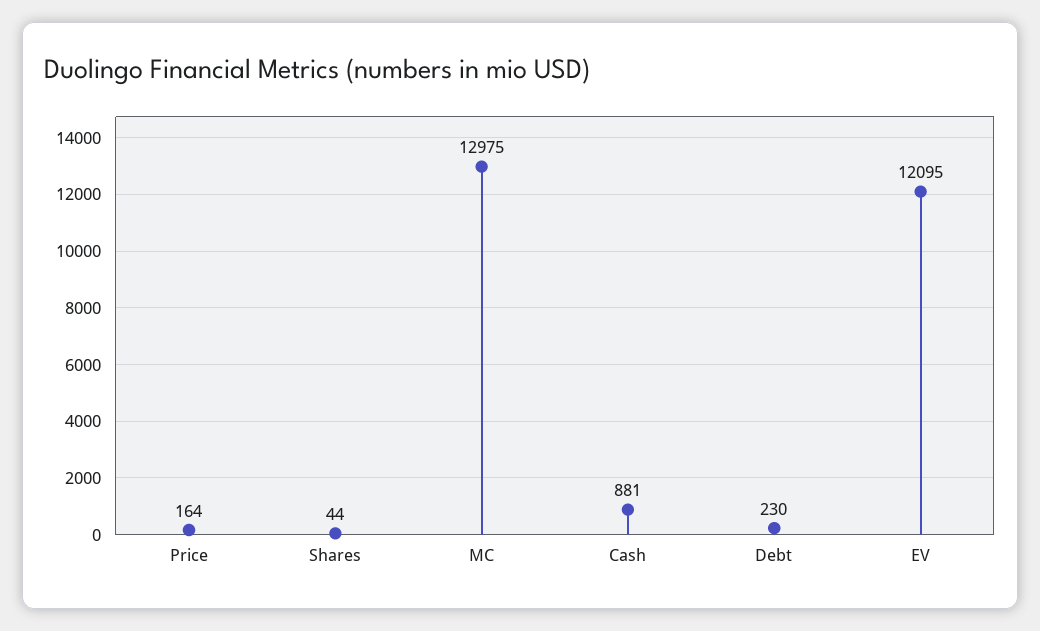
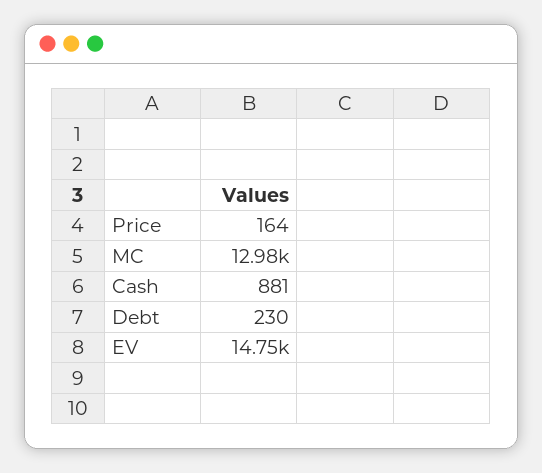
  {
    "Price": 164,
-   "Shares": 44,
    "MC": 12975,
    "Cash": 881,
    "Debt": 230,
-   "EV": 12095
+   "EV": 14750
  }

